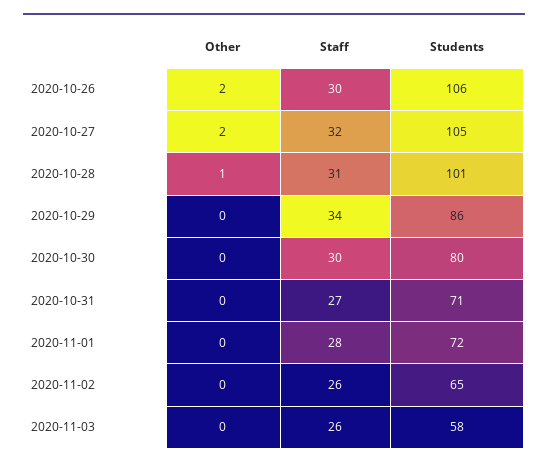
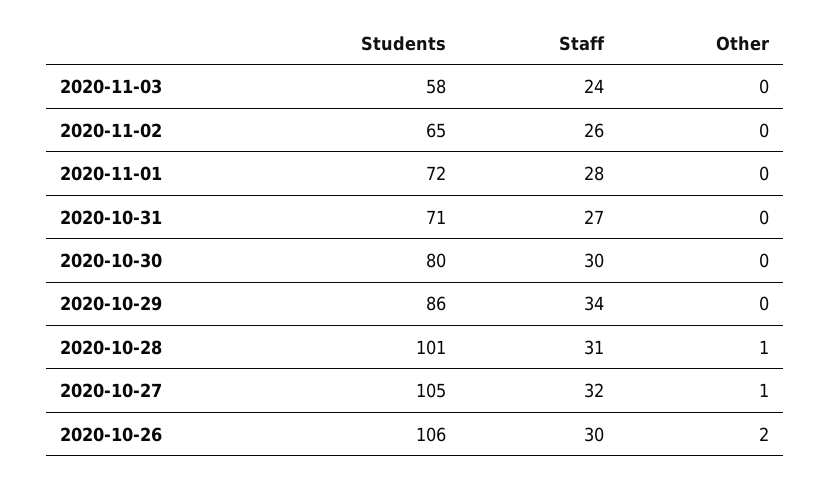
  {
    "Other": {
      "2020-10-26": 2,
-     "2020-10-27": 2,
+     "2020-10-27": 1,
      "2020-10-28": 1,
      "2020-10-29": 0,
      "2020-10-30": 0,
      "2020-10-31": 0,
      "2020-11-01": 0,
      "2020-11-02": 0,
      "2020-11-03": 0
    },
    "Staff": {
      "2020-10-26": 30,
      "2020-10-27": 32,
      "2020-10-28": 31,
      "2020-10-29": 34,
      "2020-10-30": 30,
      "2020-10-31": 27,
      "2020-11-01": 28,
      "2020-11-02": 26,
-     "2020-11-03": 26
+     "2020-11-03": 24
    },
    "Students": {
      "2020-10-26": 106,
      "2020-10-27": 105,
      "2020-10-28": 101,
      "2020-10-29": 86,
      "2020-10-30": 80,
      "2020-10-31": 71,
      "2020-11-01": 72,
      "2020-11-02": 65,
      "2020-11-03": 58
    }
  }

